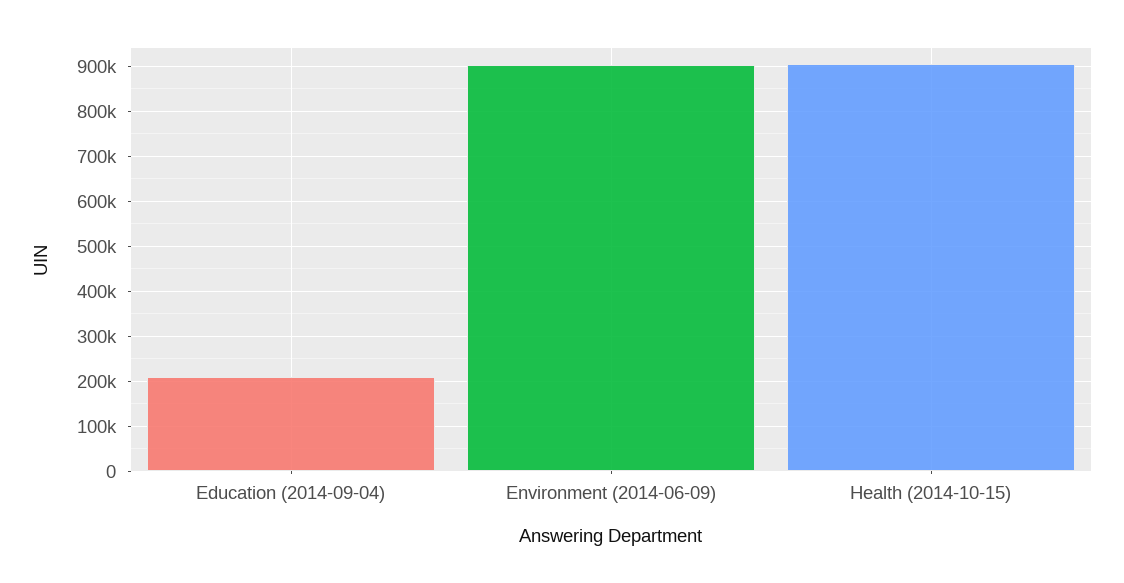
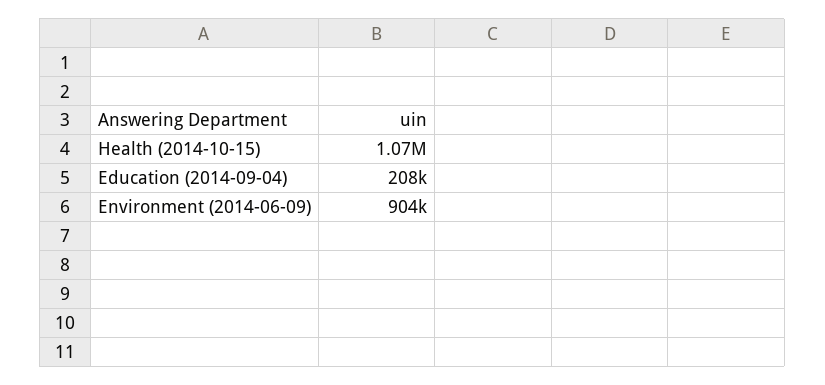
  {
    "Education (2014-09-04)": 208000,
    "Environment (2014-06-09)": 904000,
-   "Health (2014-10-15)": 900000
+   "Health (2014-10-15)": 1070000
  }

